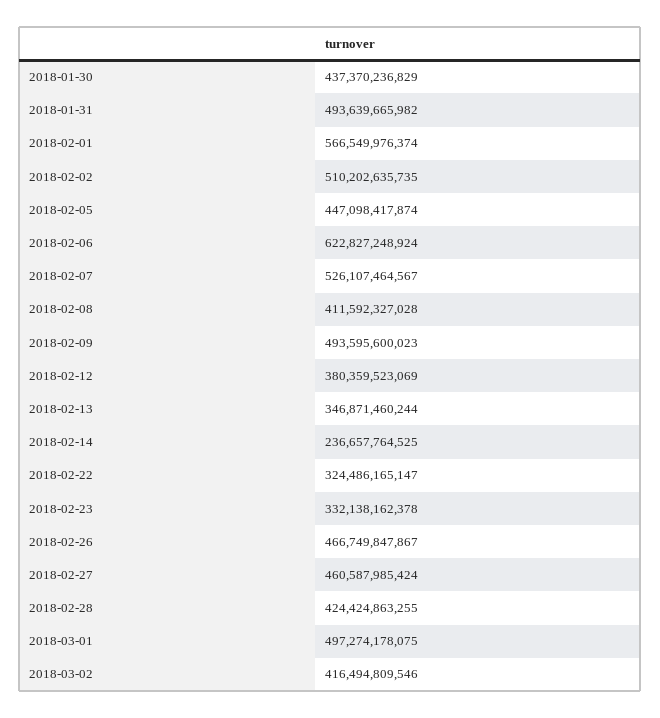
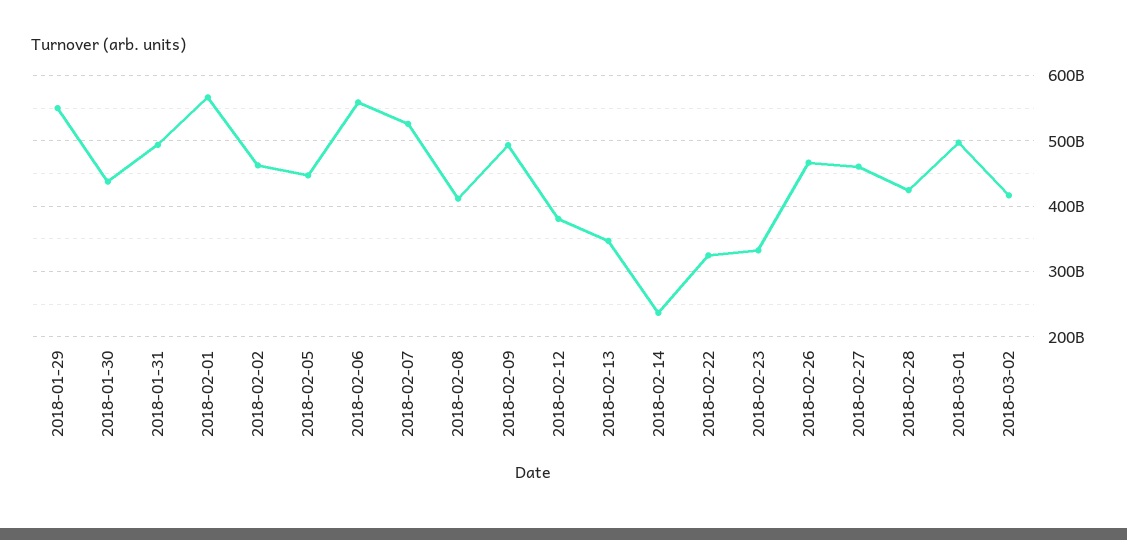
  {
    "2018-01-30": 437370236829,
    "2018-01-31": 493639665982,
    "2018-02-01": 566549976374,
-   "2018-02-02": 510202635735,
+   "2018-02-02": 460000000000,
    "2018-02-05": 447098417874,
-   "2018-02-06": 622827248924,
+   "2018-02-06": 560000000000,
    "2018-02-07": 526107464567,
    "2018-02-08": 411592327028,
    "2018-02-09": 493595600023,
    "2018-02-12": 380359523069,
    "2018-02-13": 346871460244,
    "2018-02-14": 236657764525,
    "2018-02-22": 324486165147,
    "2018-02-23": 332138162378,
    "2018-02-26": 466749847867,
    "2018-02-27": 460587985424,
    "2018-02-28": 424424863255,
    "2018-03-01": 497274178075,
-   "2018-03-02": 416494809546
+   "2018-03-02": 416494809546,
+   "2018-01-29": 550000000000
  }

